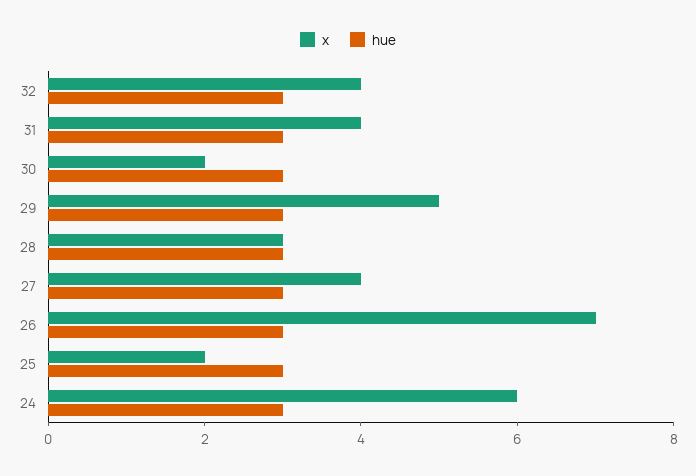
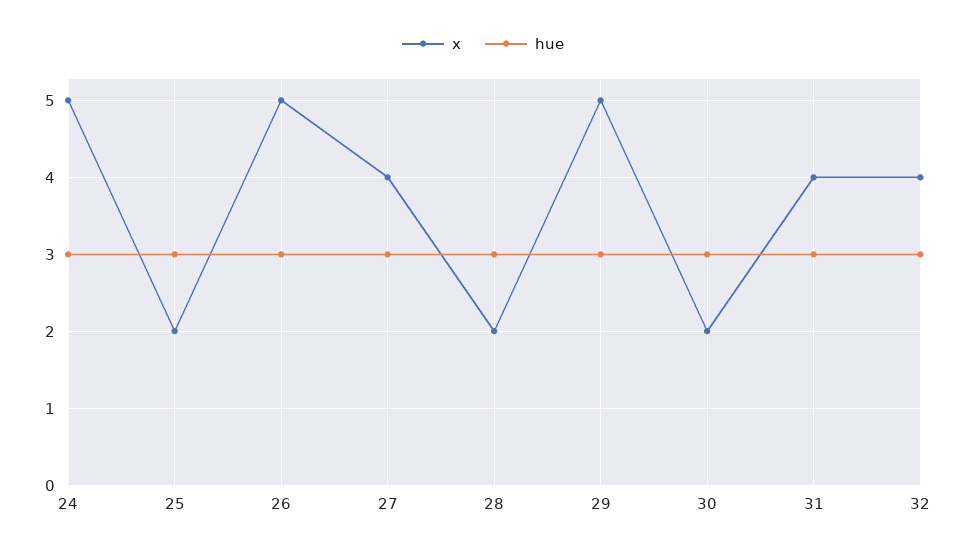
  {
    "x": {
      "32": 4,
      "31": 4,
      "30": 2,
      "29": 5,
-     "28": 3,
+     "28": 2,
      "27": 4,
-     "26": 7,
+     "26": 5,
      "25": 2,
-     "24": 6
+     "24": 5
    },
    "hue": {
      "32": 3,
      "31": 3,
      "30": 3,
      "29": 3,
      "28": 3,
      "27": 3,
      "26": 3,
      "25": 3,
      "24": 3
    }
  }

